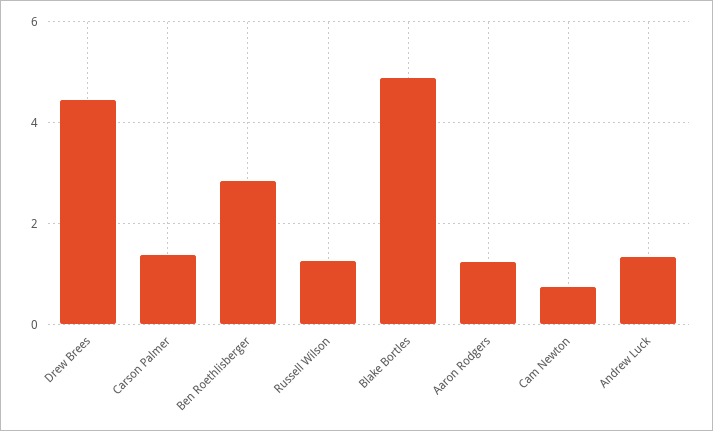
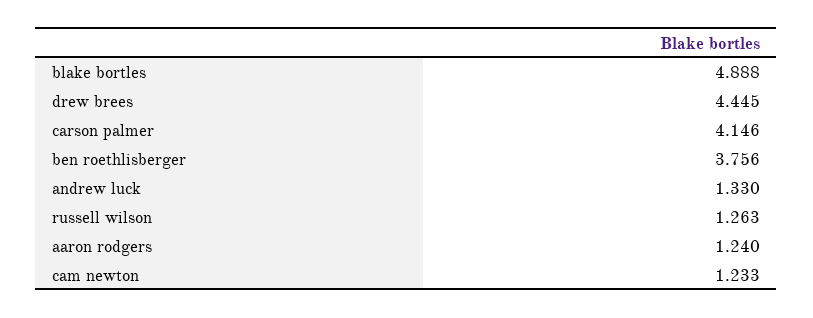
  {
    "Drew Brees": 4.445,
-   "Carson Palmer": 1.4,
+   "Carson Palmer": 4.146,
-   "Ben Roethlisberger": 2.8,
+   "Ben Roethlisberger": 3.756,
    "Russell Wilson": 1.263,
    "Blake Bortles": 4.888,
    "Aaron Rodgers": 1.24,
-   "Cam Newton": 0.8,
+   "Cam Newton": 1.233,
    "Andrew Luck": 1.33
  }

